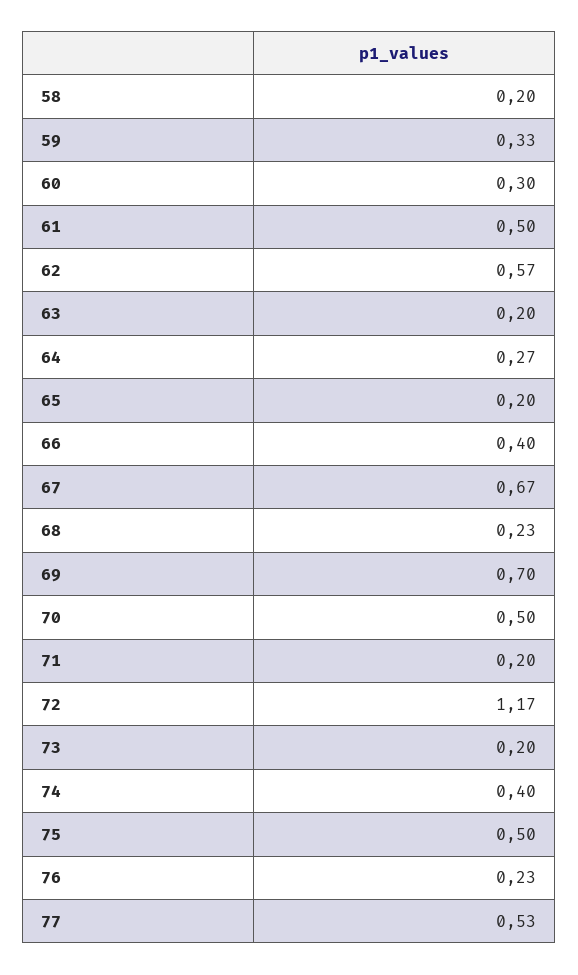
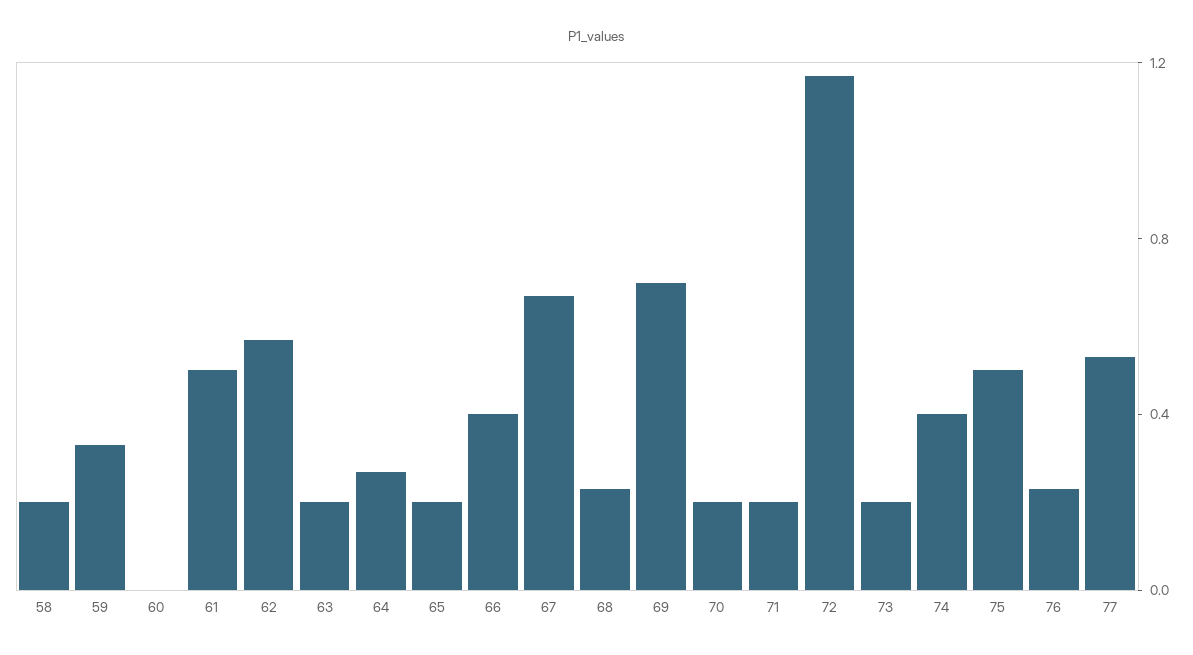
  {
    "58": 0.2,
    "59": 0.33,
-   "60": 0.3,
+   "60": 0,
    "61": 0.5,
    "62": 0.57,
    "63": 0.2,
    "64": 0.27,
    "65": 0.2,
    "66": 0.4,
    "67": 0.67,
    "68": 0.23,
    "69": 0.7,
-   "70": 0.5,
+   "70": 0.2,
    "71": 0.2,
    "72": 1.17,
    "73": 0.2,
    "74": 0.4,
    "75": 0.5,
    "76": 0.23,
    "77": 0.53
  }

